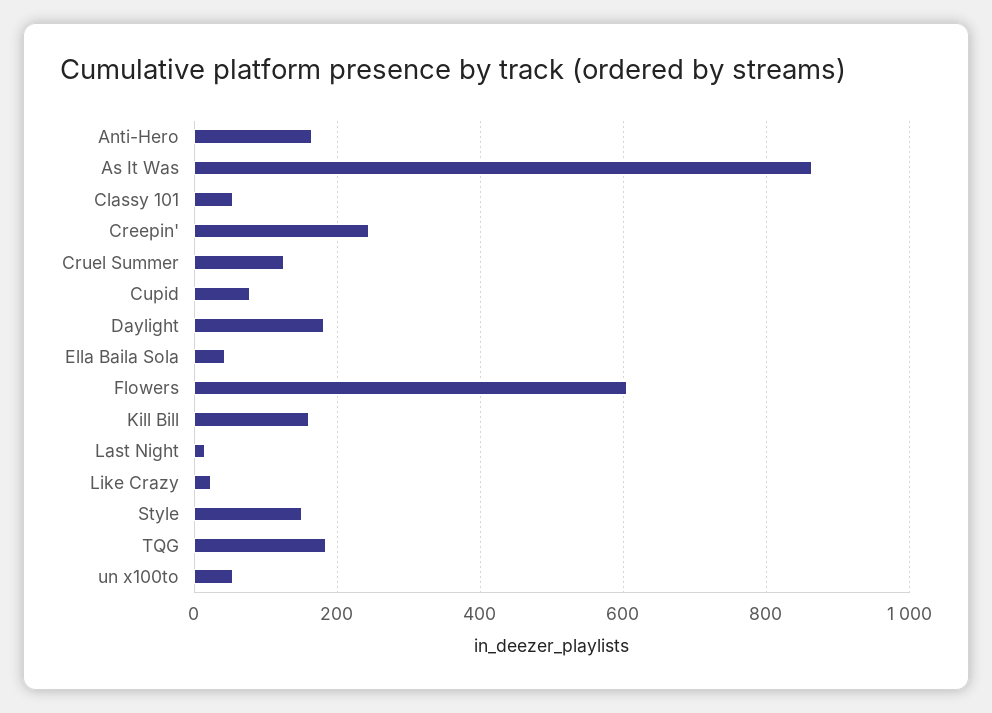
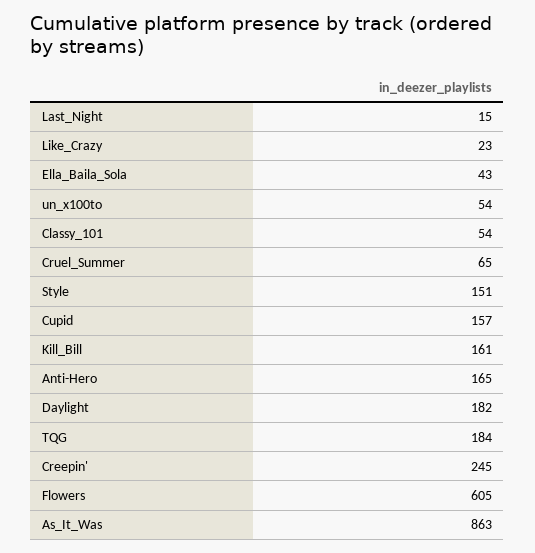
  {
    "Anti-Hero": 165,
    "As It Was": 863,
    "Classy 101": 54,
    "Creepin'": 245,
-   "Cruel Summer": 120,
+   "Cruel Summer": 65,
-   "Cupid": 80,
+   "Cupid": 157,
    "Daylight": 182,
    "Ella Baila Sola": 43,
    "Flowers": 605,
    "Kill Bill": 161,
    "Last Night": 15,
    "Like Crazy": 23,
    "Style": 151,
    "TQG": 184,
    "un x100to": 54
  }

